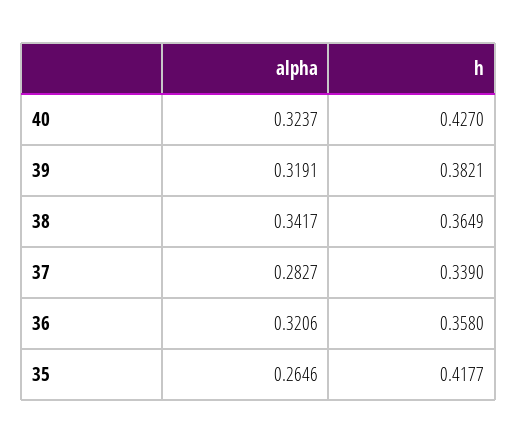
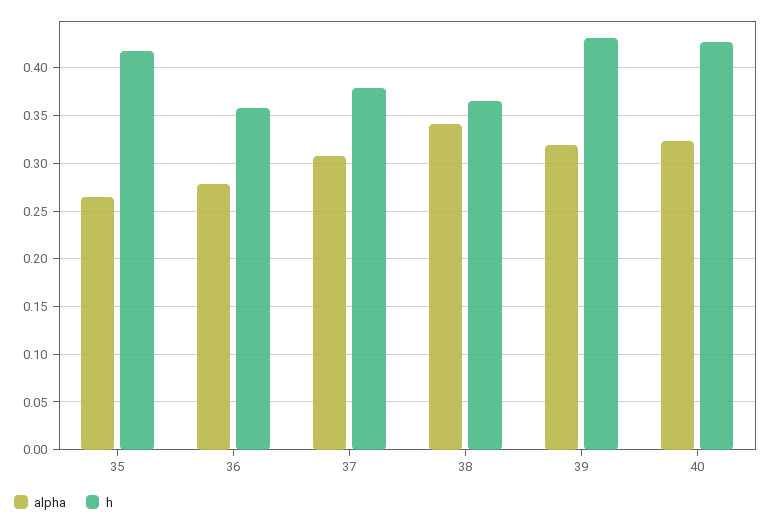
  {
    "alpha": {
      "40": 0.3237,
      "39": 0.3191,
      "38": 0.3417,
-     "37": 0.2827,
+     "37": 0.31,
-     "36": 0.3206,
+     "36": 0.28,
      "35": 0.2646
    },
    "h": {
      "40": 0.427,
-     "39": 0.3821,
+     "39": 0.43,
      "38": 0.3649,
-     "37": 0.339,
+     "37": 0.38,
      "36": 0.358,
      "35": 0.4177
    }
  }

